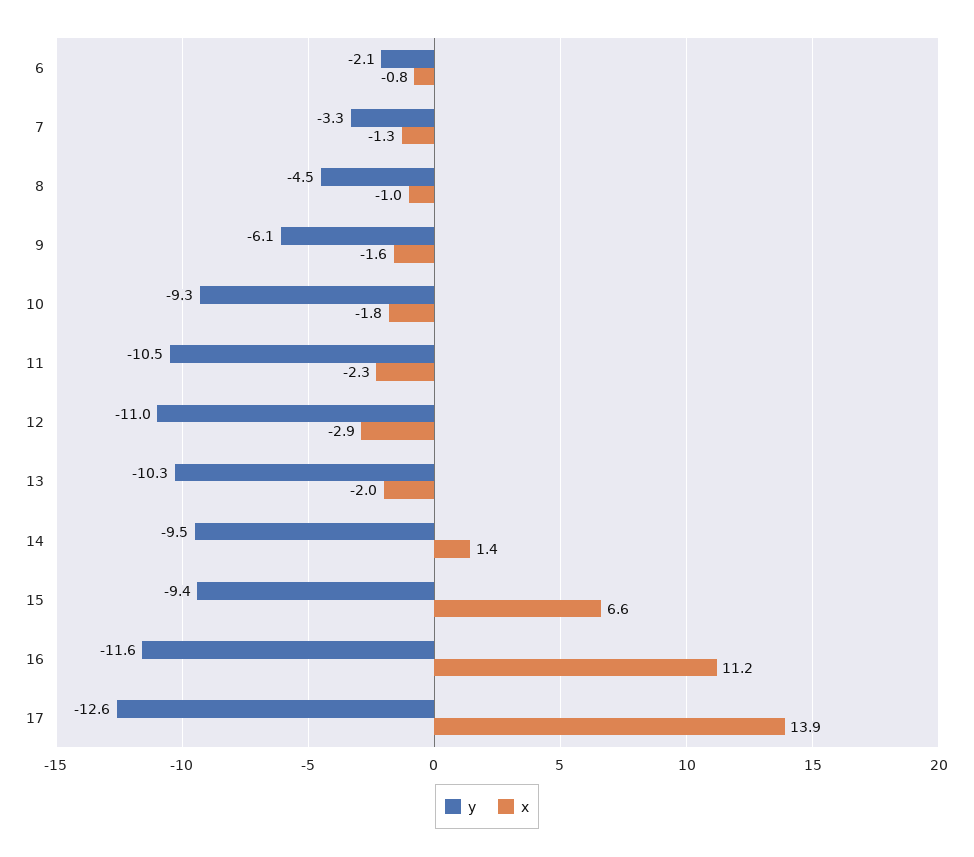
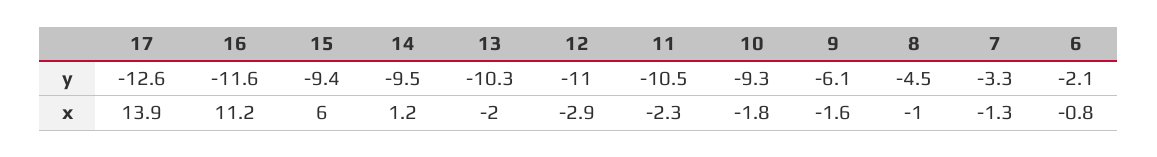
  {
    "y": {
      "6": -2.1,
      "7": -3.3,
      "8": -4.5,
      "9": -6.1,
      "10": -9.3,
      "11": -10.5,
      "12": -11,
      "13": -10.3,
      "14": -9.5,
      "15": -9.4,
      "16": -11.6,
      "17": -12.6
    },
    "x": {
      "6": -0.8,
      "7": -1.3,
      "8": -1,
      "9": -1.6,
      "10": -1.8,
      "11": -2.3,
      "12": -2.9,
      "13": -2,
-     "14": 1.4,
+     "14": 1.2,
-     "15": 6.6,
+     "15": 6,
      "16": 11.2,
      "17": 13.9
    }
  }

